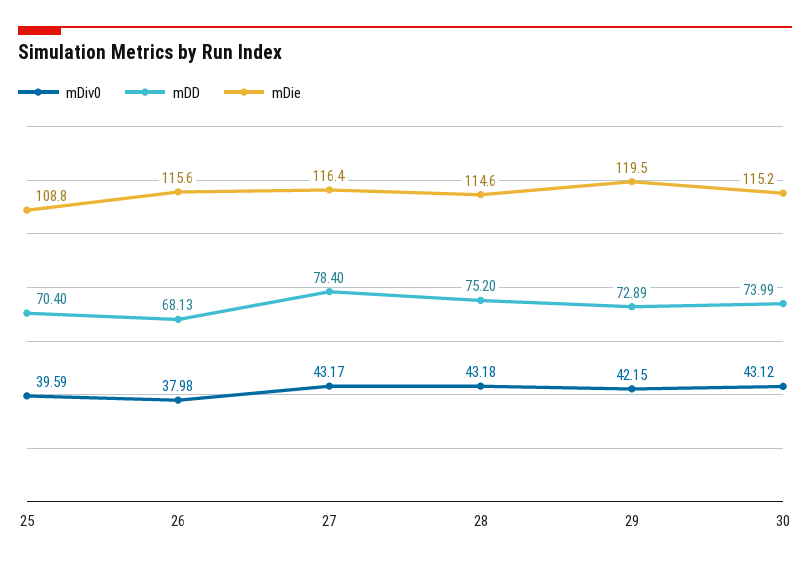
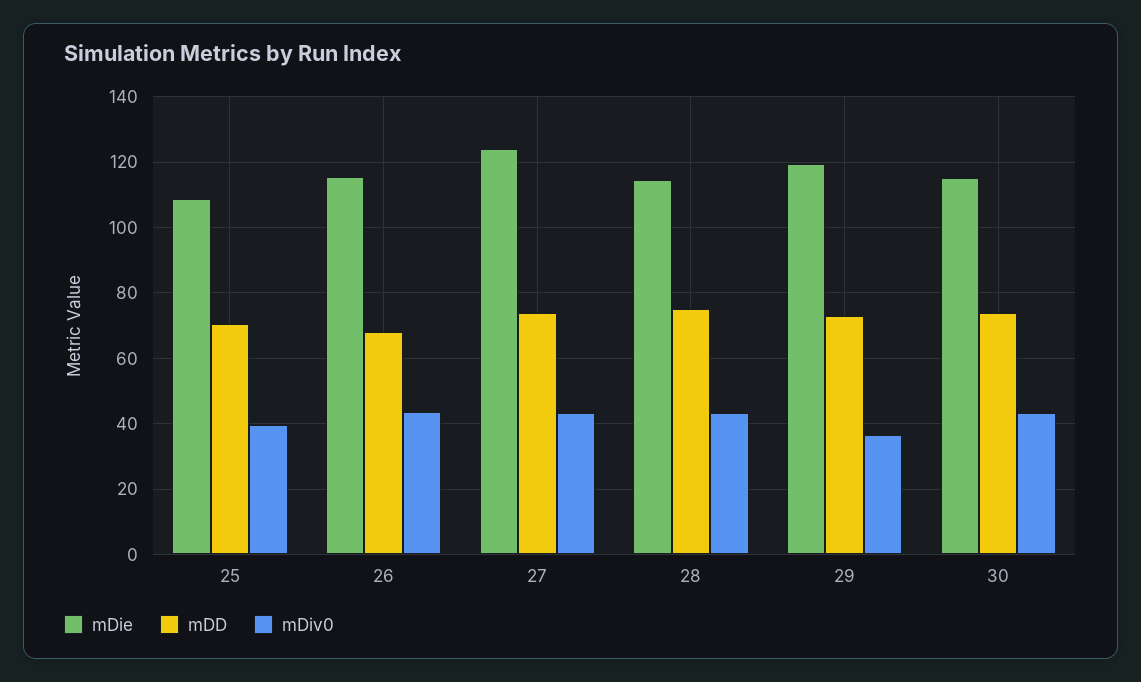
  {
    "mDiv0": {
      "25": 39.59,
-     "26": 37.98,
+     "26": 44,
      "27": 43.17,
      "28": 43.18,
-     "29": 42.15,
+     "29": 36,
      "30": 43.12
    },
    "mDD": {
      "25": 70.4,
      "26": 68.13,
-     "27": 78.4,
+     "27": 74,
      "28": 75.2,
      "29": 72.89,
      "30": 73.99
    },
    "mDie": {
      "25": 108.8,
      "26": 115.6,
-     "27": 116.4,
+     "27": 124,
      "28": 114.6,
      "29": 119.5,
      "30": 115.2
    }
  }

